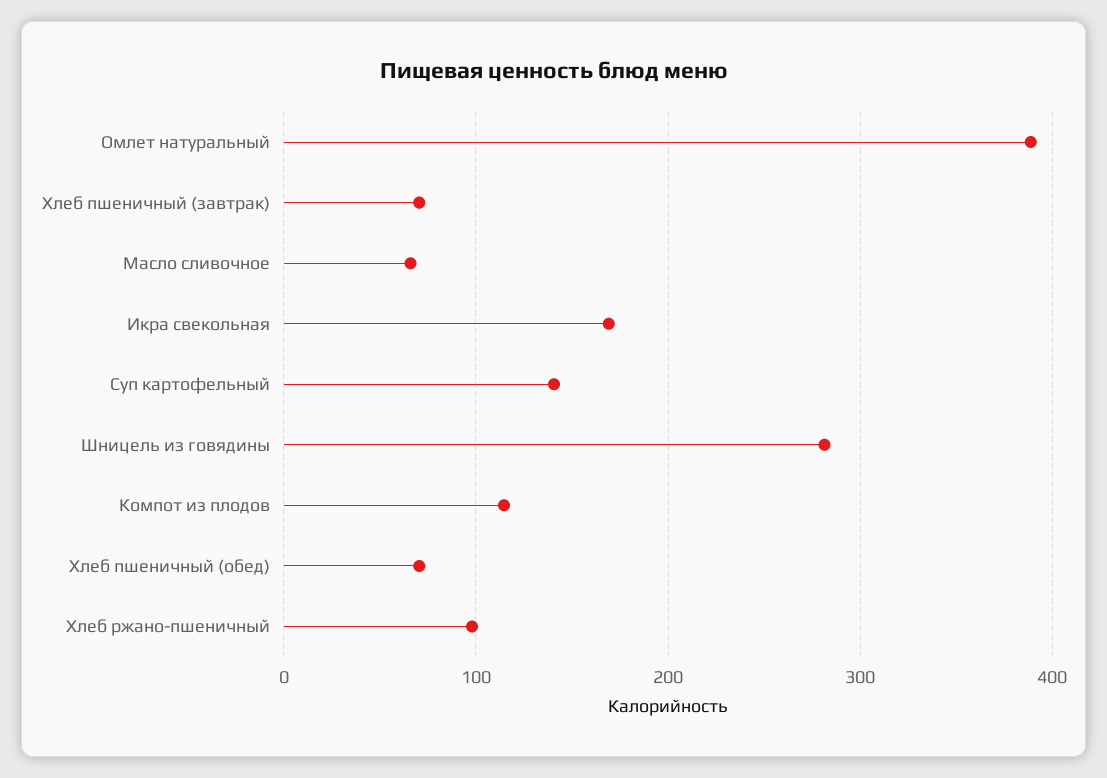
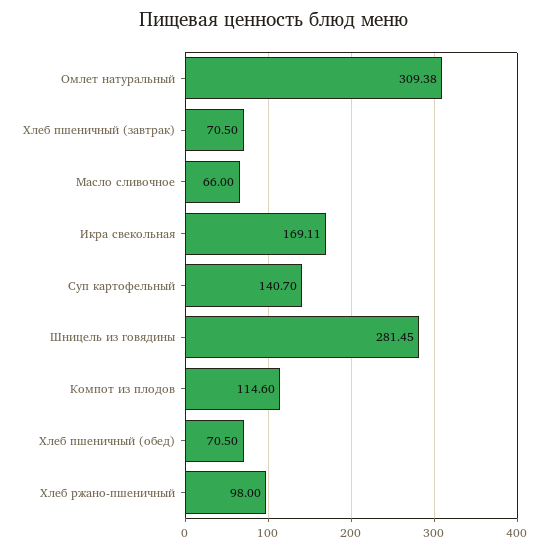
  {
-   "Омлет натуральный": 390,
+   "Омлет натуральный": 309.38,
    "Хлеб пшеничный (завтрак)": 70.5,
    "Масло сливочное": 66,
    "Икра свекольная": 169.11,
    "Суп картофельный": 140.7,
    "Шницель из говядины": 281.45,
    "Компот из плодов": 114.6,
    "Хлеб пшеничный (обед)": 70.5,
    "Хлеб ржано-пшеничный": 98
  }

